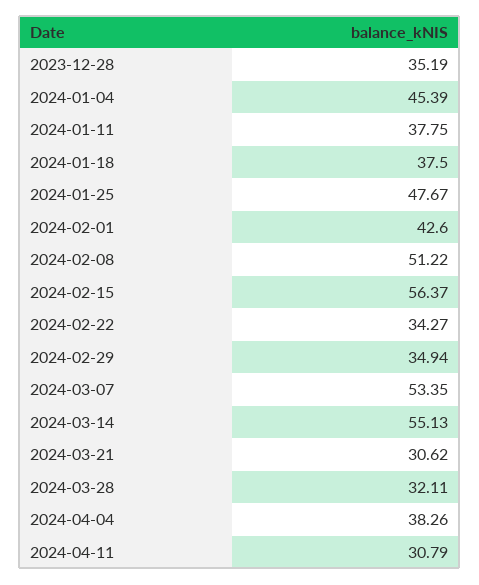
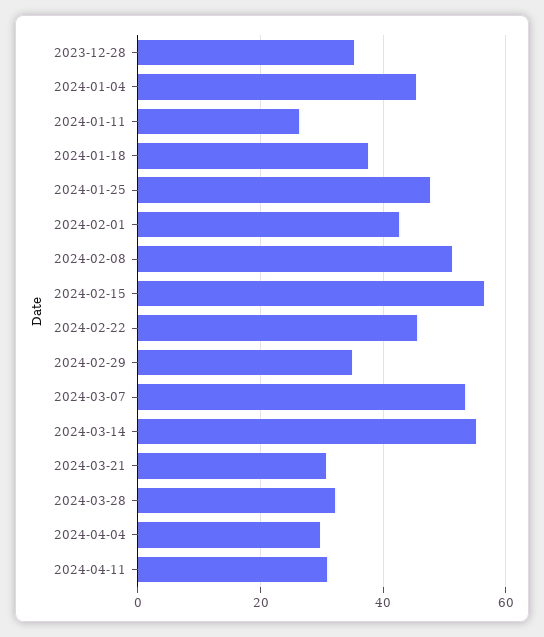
  {
    "2023-12-28": 35.19,
    "2024-01-04": 45.39,
-   "2024-01-11": 37.75,
+   "2024-01-11": 26,
    "2024-01-18": 37.5,
    "2024-01-25": 47.67,
    "2024-02-01": 42.6,
    "2024-02-08": 51.22,
    "2024-02-15": 56.37,
-   "2024-02-22": 34.27,
+   "2024-02-22": 46,
    "2024-02-29": 34.94,
    "2024-03-07": 53.35,
    "2024-03-14": 55.13,
    "2024-03-21": 30.62,
    "2024-03-28": 32.11,
-   "2024-04-04": 38.26,
+   "2024-04-04": 30,
    "2024-04-11": 30.79
  }

